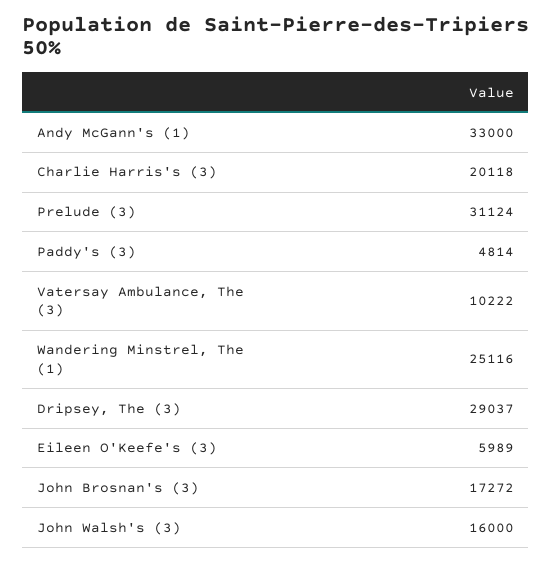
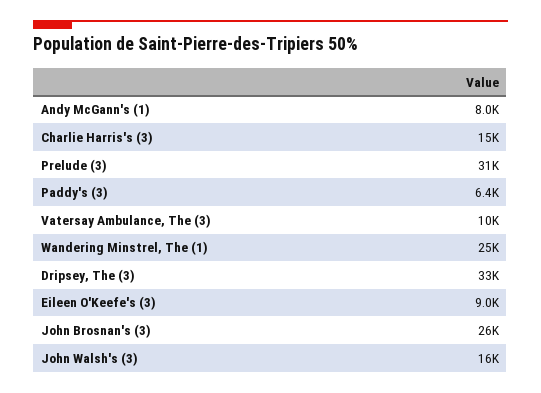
  {
-   "Andy McGann's (1)": 33000,
+   "Andy McGann's (1)": 8000,
-   "Charlie Harris's (3)": 20118,
+   "Charlie Harris's (3)": 15000,
    "Prelude (3)": 31124,
-   "Paddy's (3)": 4814,
+   "Paddy's (3)": 6400,
    "Vatersay Ambulance, The (3)": 10222,
    "Wandering Minstrel, The (1)": 25116,
-   "Dripsey, The (3)": 29037,
+   "Dripsey, The (3)": 33000,
-   "Eileen O'Keefe's (3)": 5989,
+   "Eileen O'Keefe's (3)": 9000,
-   "John Brosnan's (3)": 17272,
+   "John Brosnan's (3)": 26000,
    "John Walsh's (3)": 16000
  }

